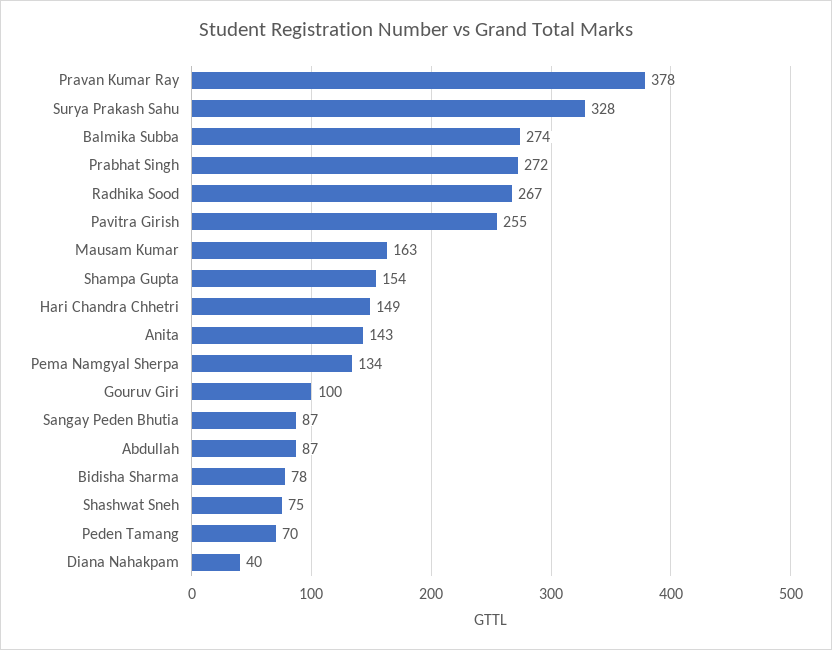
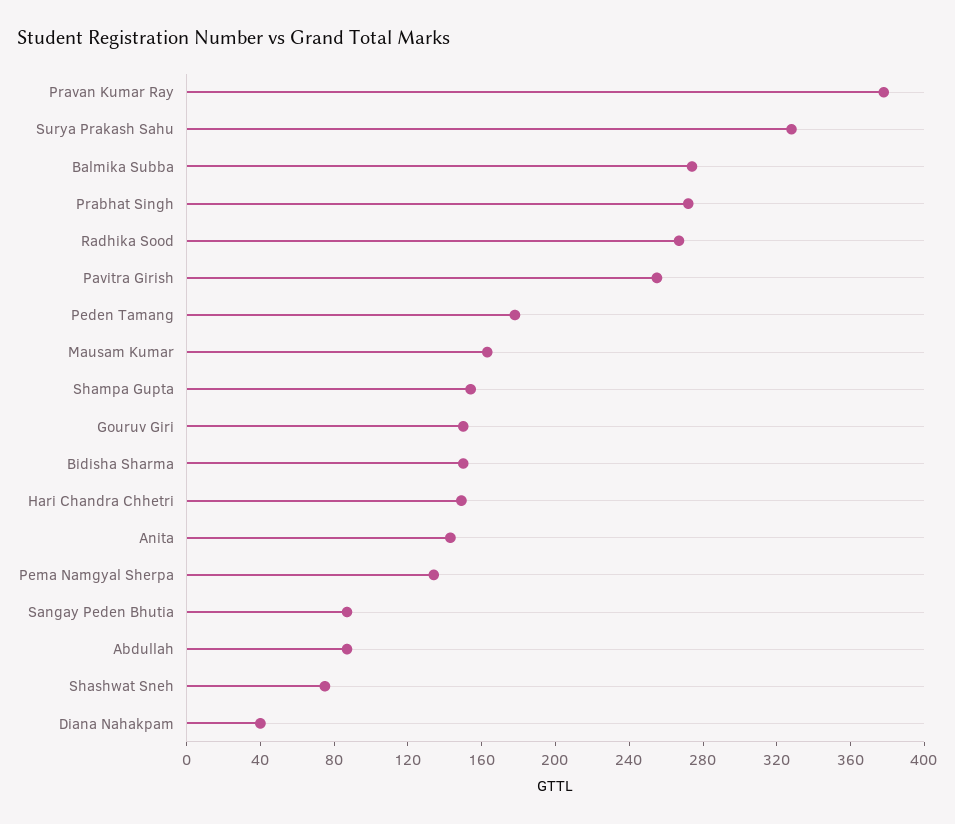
  {
    "Pravan Kumar Ray": 378,
    "Surya Prakash Sahu": 328,
    "Balmika Subba": 274,
    "Prabhat Singh": 272,
    "Radhika Sood": 267,
    "Pavitra Girish": 255,
    "Mausam Kumar": 163,
    "Shampa Gupta": 154,
    "Hari Chandra Chhetri": 149,
    "Anita": 143,
    "Pema Namgyal Sherpa": 134,
-   "Gouruv Giri": 100,
+   "Gouruv Giri": 150,
    "Sangay Peden Bhutia": 87,
    "Abdullah": 87,
-   "Bidisha Sharma": 78,
+   "Bidisha Sharma": 150,
    "Shashwat Sneh": 75,
-   "Peden Tamang": 70,
+   "Peden Tamang": 180,
    "Diana Nahakpam": 40
  }

